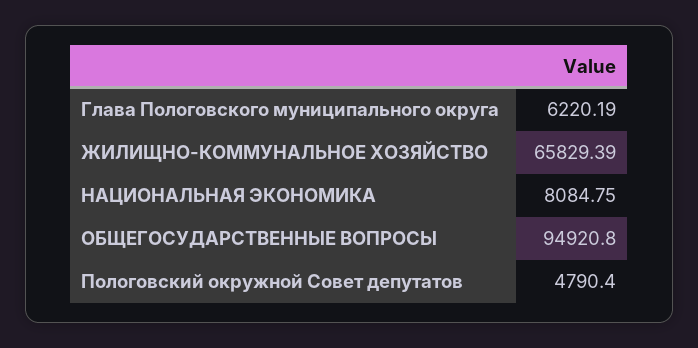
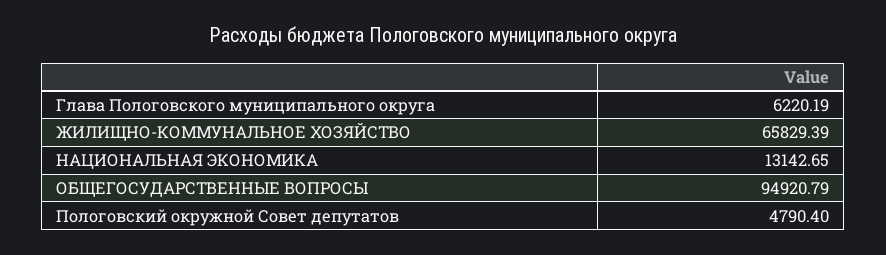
  {
    "Глава Пологовского муниципального округа": 6220.19,
    "ЖИЛИЩНО-КОММУНАЛЬНОЕ ХОЗЯЙСТВО": 65829.39,
-   "НАЦИОНАЛЬНАЯ ЭКОНОМИКА": 8084.75,
+   "НАЦИОНАЛЬНАЯ ЭКОНОМИКА": 13142.65,
-   "ОБЩЕГОСУДАРСТВЕННЫЕ ВОПРОСЫ": 94920.8,
+   "ОБЩЕГОСУДАРСТВЕННЫЕ ВОПРОСЫ": 94920.79,
    "Пологовский окружной Совет депутатов": 4790.4
  }

